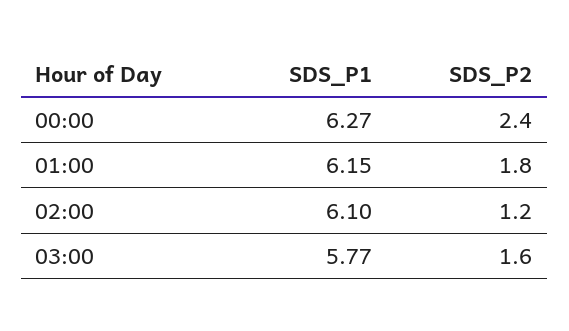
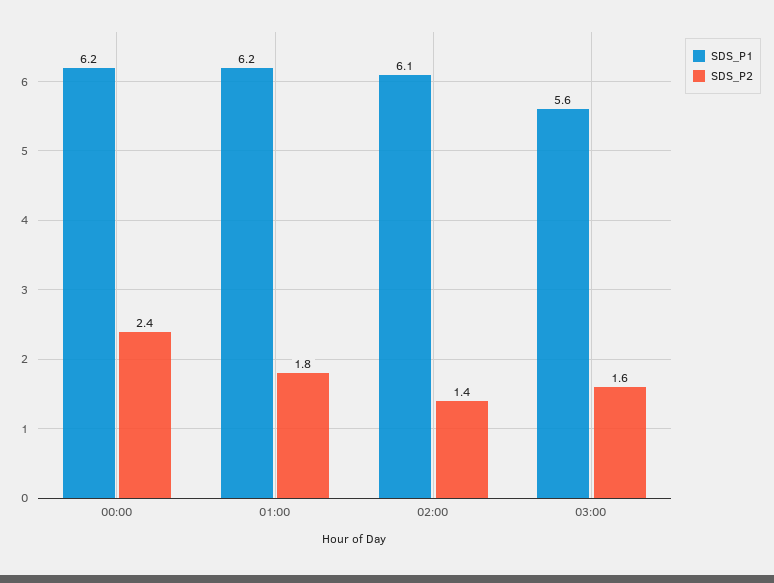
  {
    "SDS_P1": {
-     "00:00": 6.27,
+     "00:00": 6.2,
-     "01:00": 6.15,
+     "01:00": 6.2,
      "02:00": 6.1,
-     "03:00": 5.77
+     "03:00": 5.6
    },
    "SDS_P2": {
      "00:00": 2.4,
      "01:00": 1.8,
-     "02:00": 1.2,
+     "02:00": 1.4,
      "03:00": 1.6
    }
  }

